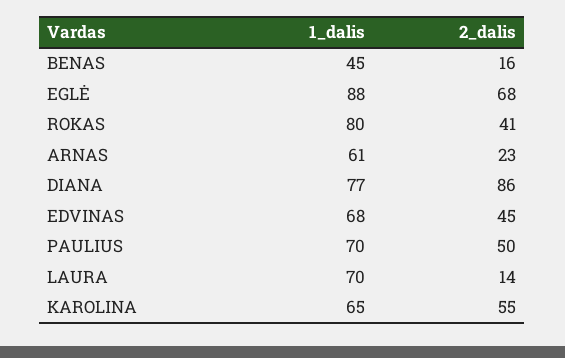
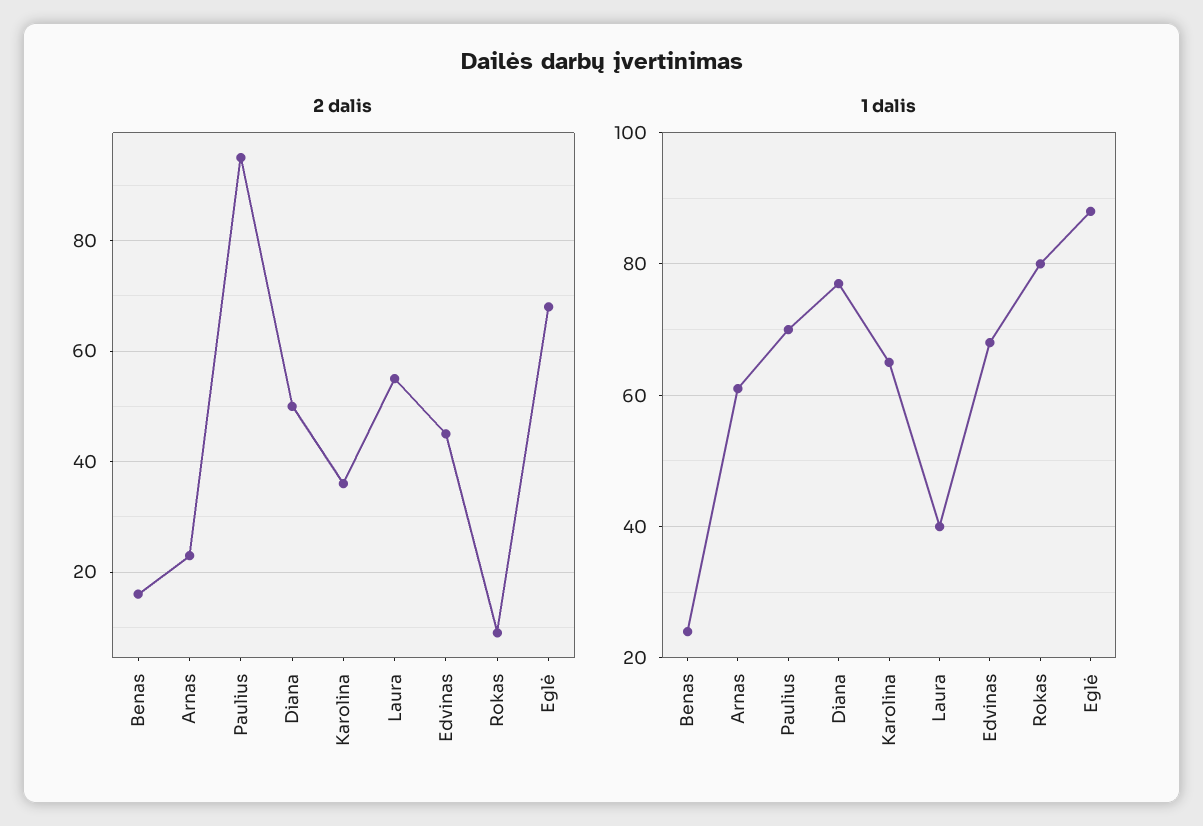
  {
    "1_dalis": {
-     "BENAS": 45,
+     "BENAS": 25,
      "EGLĖ": 88,
      "ROKAS": 80,
      "ARNAS": 61,
      "DIANA": 77,
      "EDVINAS": 68,
      "PAULIUS": 70,
-     "LAURA": 70,
+     "LAURA": 40,
      "KAROLINA": 65
    },
    "2_dalis": {
      "BENAS": 16,
      "EGLĖ": 68,
-     "ROKAS": 41,
+     "ROKAS": 10,
      "ARNAS": 23,
-     "DIANA": 86,
+     "DIANA": 50,
      "EDVINAS": 45,
-     "PAULIUS": 50,
+     "PAULIUS": 95,
-     "LAURA": 14,
+     "LAURA": 55,
-     "KAROLINA": 55
+     "KAROLINA": 35
    }
  }

